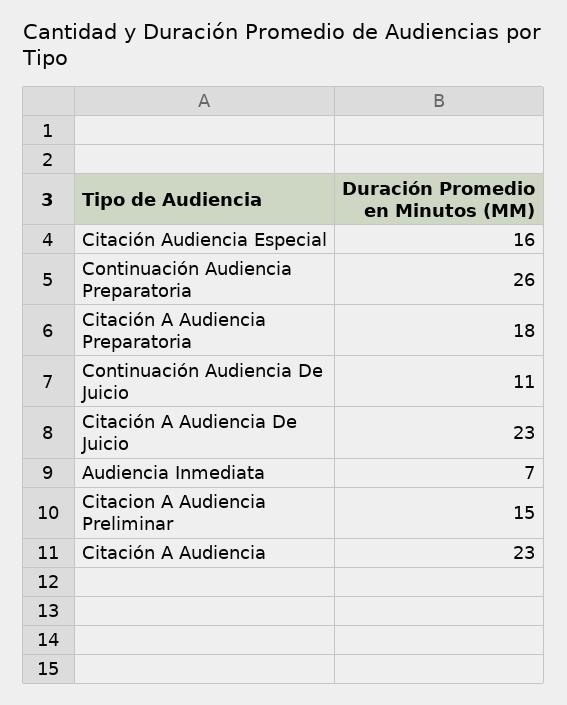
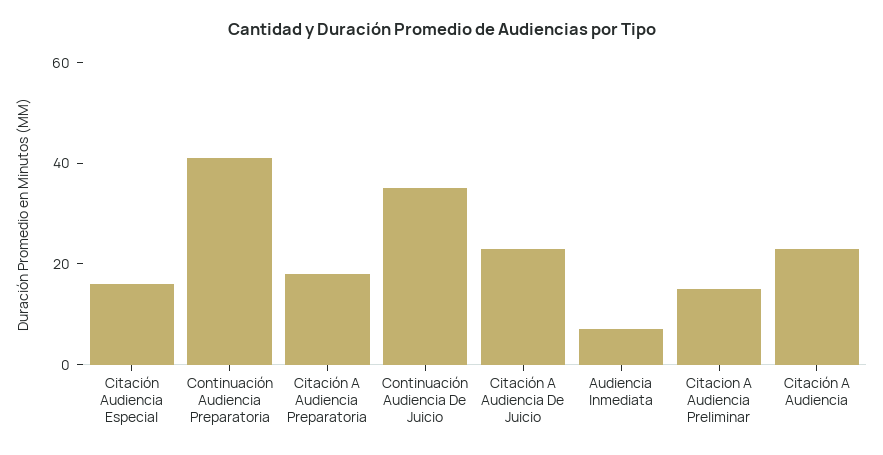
  {
    "Citación Audiencia Especial": 16,
-   "Continuación Audiencia Preparatoria": 26,
+   "Continuación Audiencia Preparatoria": 40,
    "Citación A Audiencia Preparatoria": 18,
-   "Continuación Audiencia De Juicio": 11,
+   "Continuación Audiencia De Juicio": 35,
    "Citación A Audiencia De Juicio": 23,
    "Audiencia Inmediata": 7,
    "Citacion A Audiencia Preliminar": 15,
    "Citación A Audiencia": 23
  }

